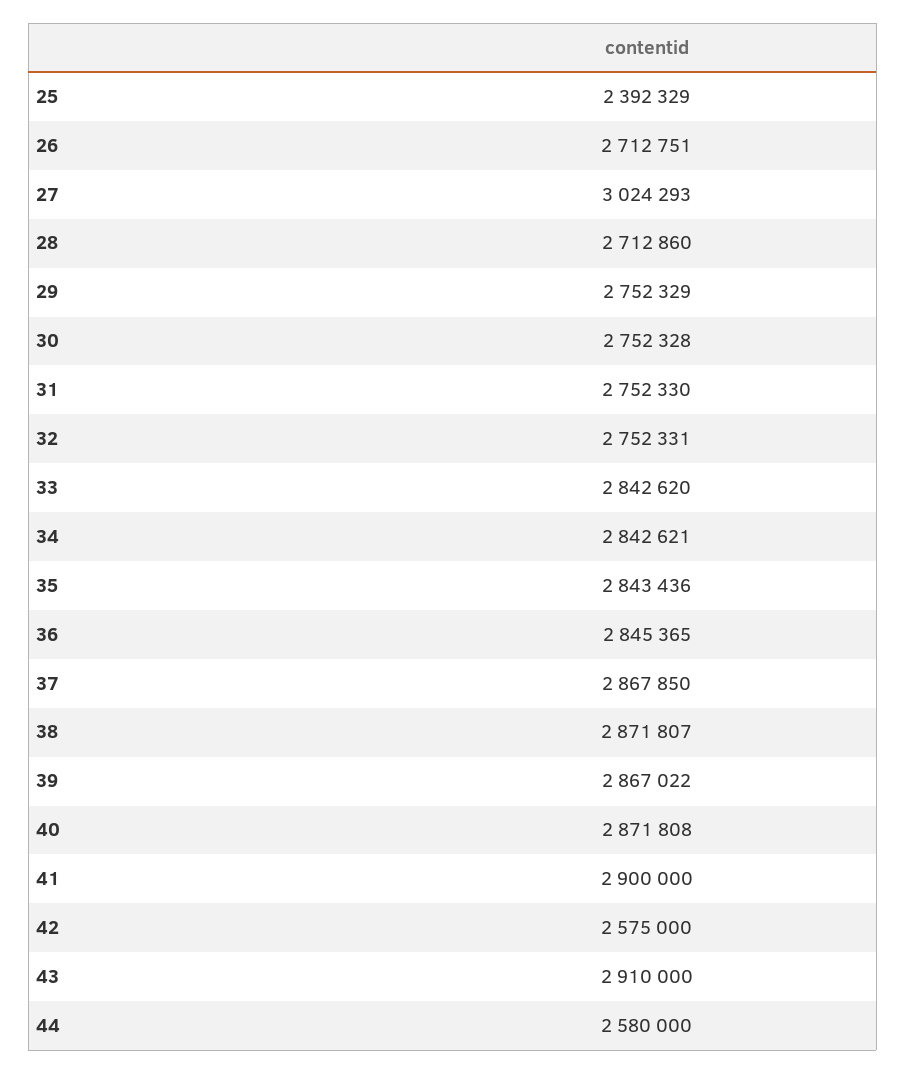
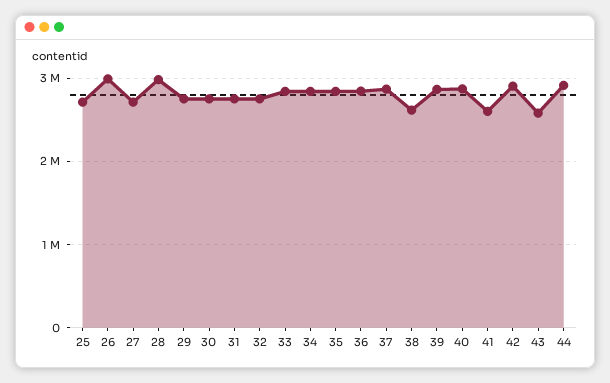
  {
-   "25": 2392329,
+   "25": 2700000,
-   "26": 2712751,
+   "26": 3000000,
-   "27": 3024293,
+   "27": 2700000,
-   "28": 2712860,
+   "28": 3000000,
    "29": 2752329,
    "30": 2752328,
    "31": 2752330,
    "32": 2752331,
    "33": 2842620,
    "34": 2842621,
    "35": 2843436,
    "36": 2845365,
    "37": 2867850,
-   "38": 2871807,
+   "38": 2600000,
    "39": 2867022,
    "40": 2871808,
-   "41": 2900000,
+   "41": 2600000,
-   "42": 2575000,
+   "42": 2900000,
-   "43": 2910000,
+   "43": 2600000,
-   "44": 2580000
+   "44": 2900000
  }

